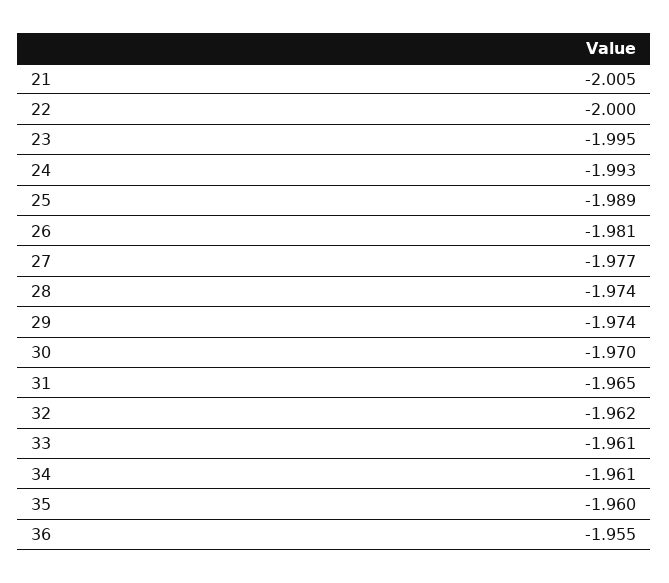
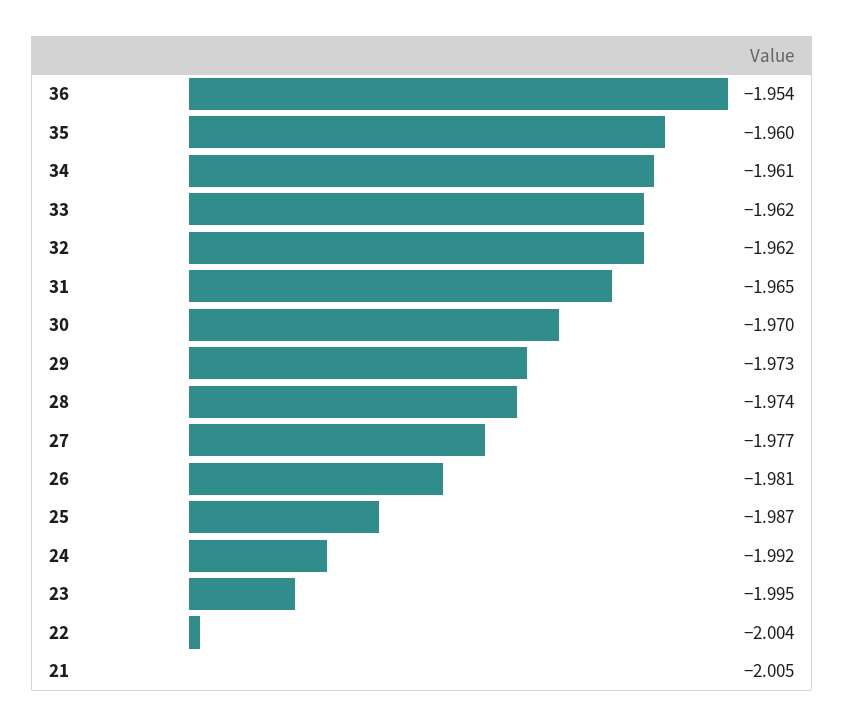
  {
    "21": -2.005,
-   "22": -2,
+   "22": -2.004,
    "23": -1.995,
-   "24": -1.993,
+   "24": -1.992,
-   "25": -1.989,
+   "25": -1.987,
    "26": -1.981,
    "27": -1.977,
    "28": -1.974,
-   "29": -1.974,
+   "29": -1.973,
    "30": -1.97,
    "31": -1.965,
    "32": -1.962,
-   "33": -1.961,
+   "33": -1.962,
    "34": -1.961,
    "35": -1.96,
-   "36": -1.955
+   "36": -1.954
  }

